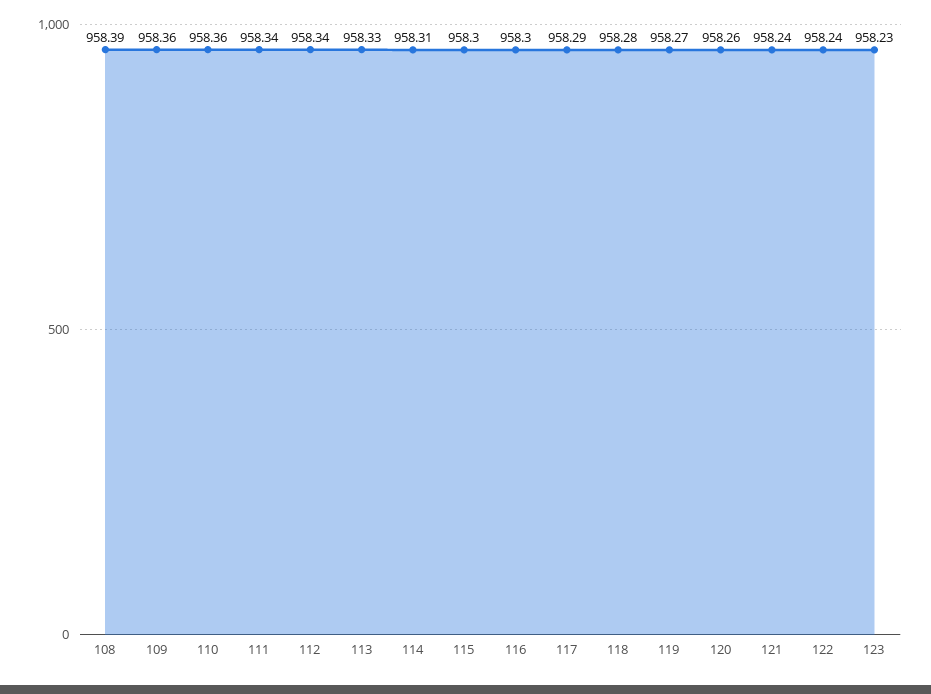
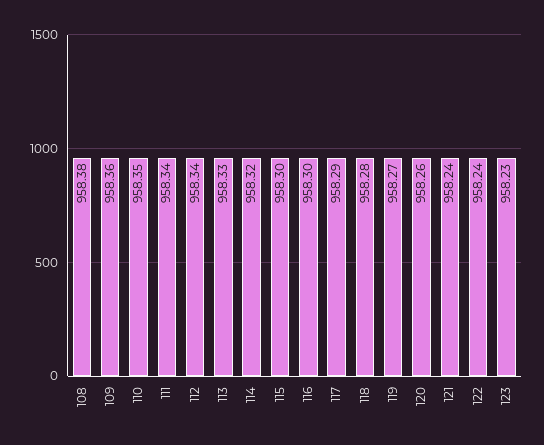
  {
-   "108": 958.39,
+   "108": 958.38,
    "109": 958.36,
-   "110": 958.36,
+   "110": 958.35,
    "111": 958.34,
    "112": 958.34,
    "113": 958.33,
-   "114": 958.31,
+   "114": 958.32,
    "115": 958.3,
    "116": 958.3,
    "117": 958.29,
    "118": 958.28,
    "119": 958.27,
    "120": 958.26,
    "121": 958.24,
    "122": 958.24,
    "123": 958.23
  }

